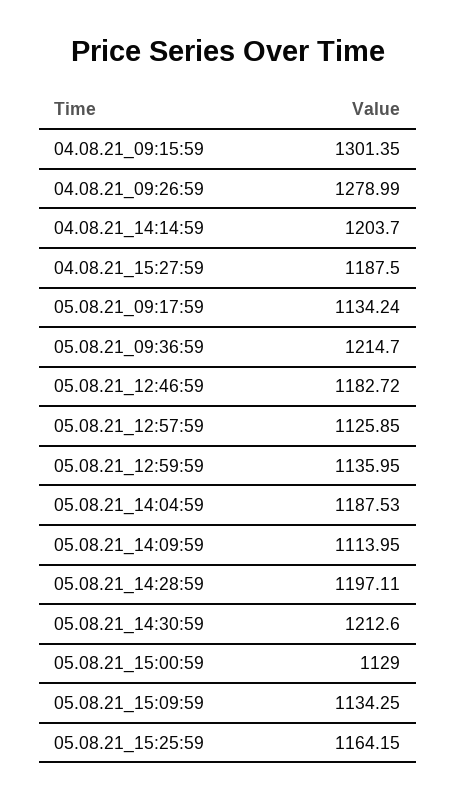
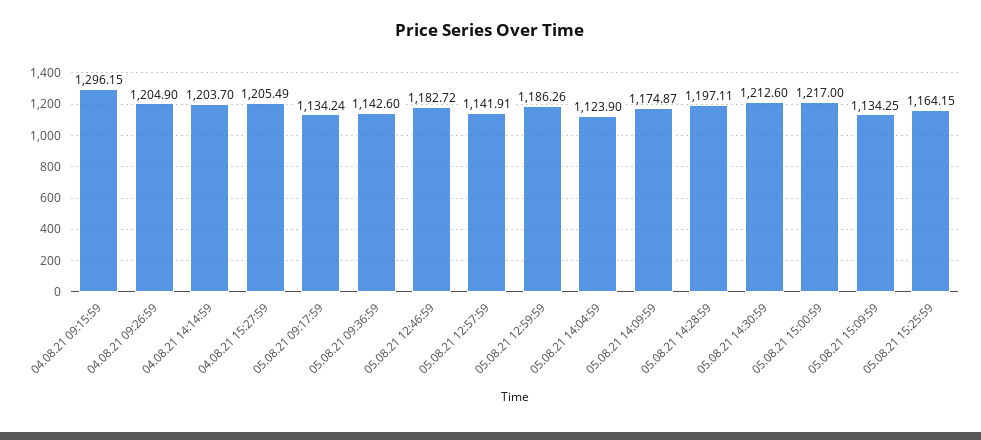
  {
-   "04.08.21_09:15:59": 1301.35,
+   "04.08.21_09:15:59": 1296.15,
-   "04.08.21_09:26:59": 1278.99,
+   "04.08.21_09:26:59": 1204.9,
    "04.08.21_14:14:59": 1203.7,
-   "04.08.21_15:27:59": 1187.5,
+   "04.08.21_15:27:59": 1205.49,
    "05.08.21_09:17:59": 1134.24,
-   "05.08.21_09:36:59": 1214.7,
+   "05.08.21_09:36:59": 1142.6,
    "05.08.21_12:46:59": 1182.72,
-   "05.08.21_12:57:59": 1125.85,
+   "05.08.21_12:57:59": 1141.91,
-   "05.08.21_12:59:59": 1135.95,
+   "05.08.21_12:59:59": 1186.26,
-   "05.08.21_14:04:59": 1187.53,
+   "05.08.21_14:04:59": 1123.9,
-   "05.08.21_14:09:59": 1113.95,
+   "05.08.21_14:09:59": 1174.87,
    "05.08.21_14:28:59": 1197.11,
    "05.08.21_14:30:59": 1212.6,
-   "05.08.21_15:00:59": 1129,
+   "05.08.21_15:00:59": 1217,
    "05.08.21_15:09:59": 1134.25,
    "05.08.21_15:25:59": 1164.15
  }

